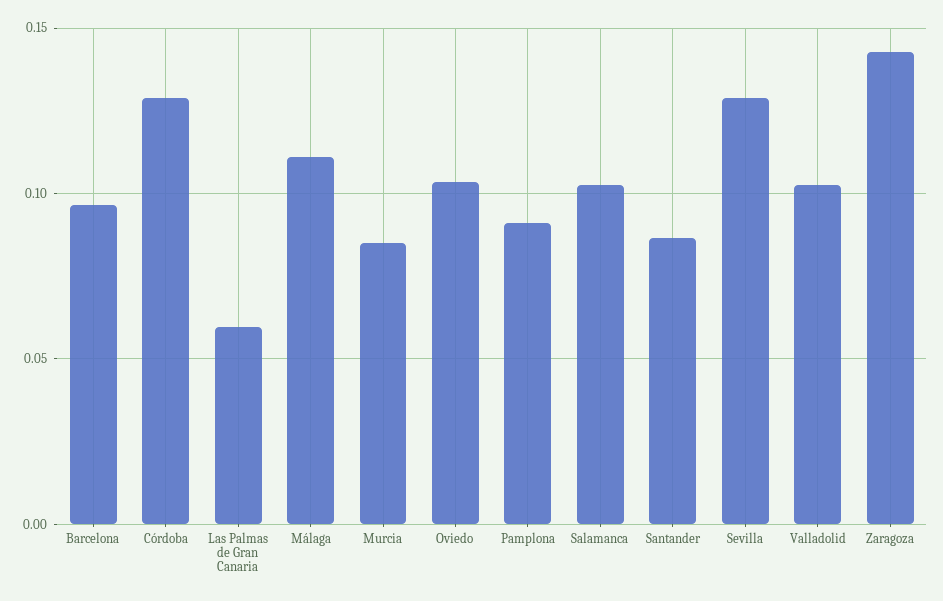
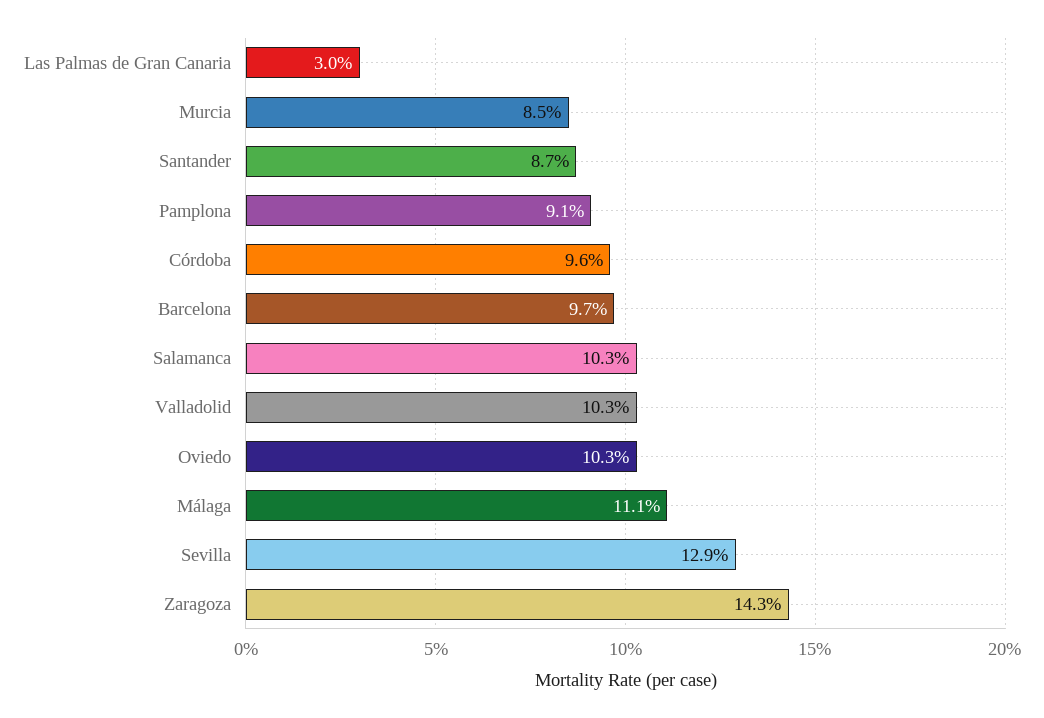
  {
    "Barcelona": 0.097,
-   "Córdoba": 0.13,
+   "Córdoba": 0.096,
-   "Las Palmas de Gran Canaria": 0.06,
+   "Las Palmas de Gran Canaria": 0.03,
    "Málaga": 0.111,
    "Murcia": 0.085,
    "Oviedo": 0.103,
    "Pamplona": 0.091,
    "Salamanca": 0.103,
    "Santander": 0.087,
    "Sevilla": 0.129,
    "Valladolid": 0.103,
    "Zaragoza": 0.143
  }

